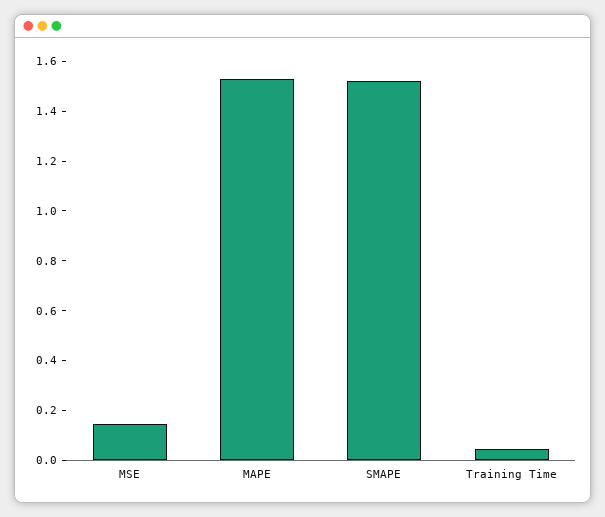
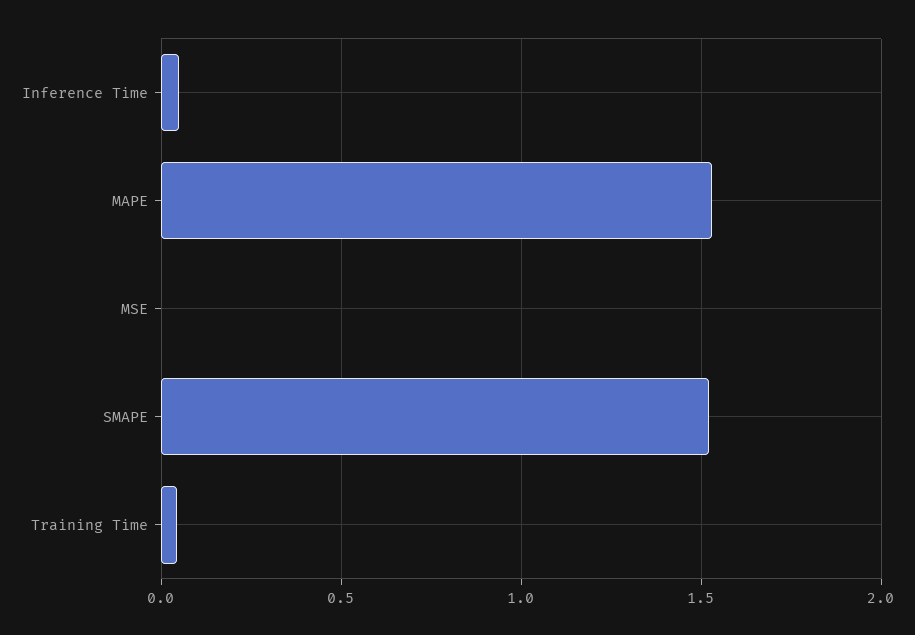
  {
-   "MSE": 0.15,
+   "MSE": 0,
    "MAPE": 1.55,
    "SMAPE": 1.5,
-   "Training Time": 0.05
+   "Training Time": 0.05,
+   "Inference Time": 0.05
  }

